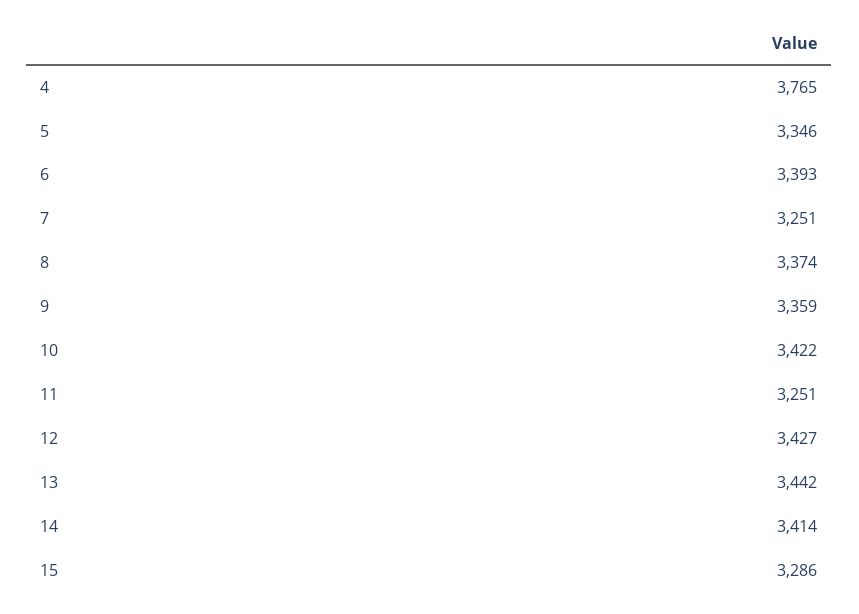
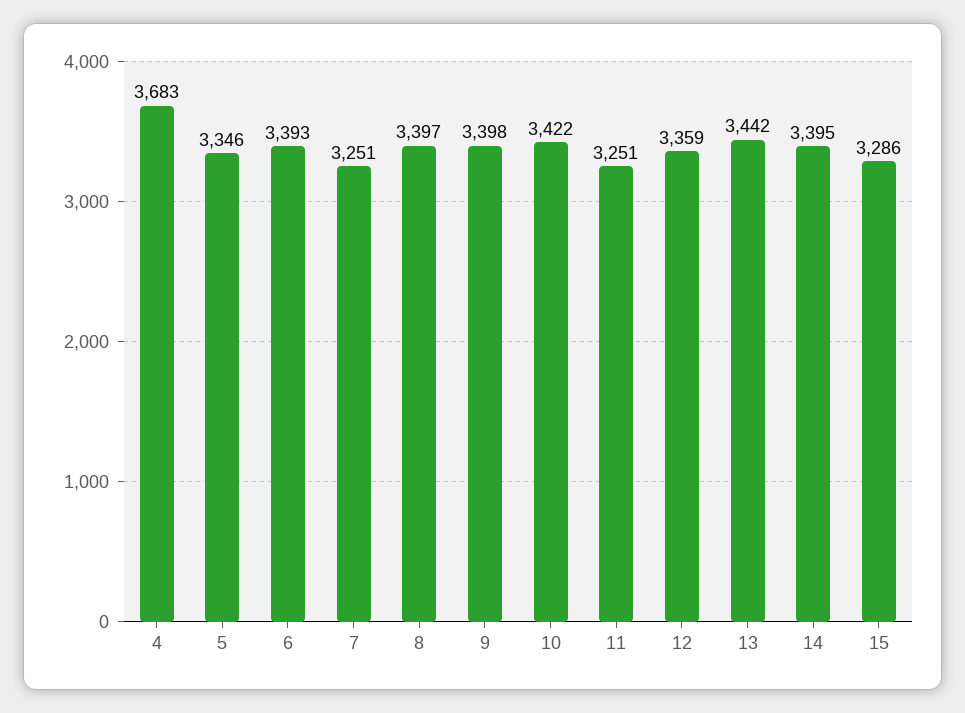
  {
-   "4": 3765,
+   "4": 3683,
    "5": 3346,
    "6": 3393,
    "7": 3251,
-   "8": 3374,
+   "8": 3397,
-   "9": 3359,
+   "9": 3398,
    "10": 3422,
    "11": 3251,
-   "12": 3427,
+   "12": 3359,
    "13": 3442,
-   "14": 3414,
+   "14": 3395,
    "15": 3286
  }

